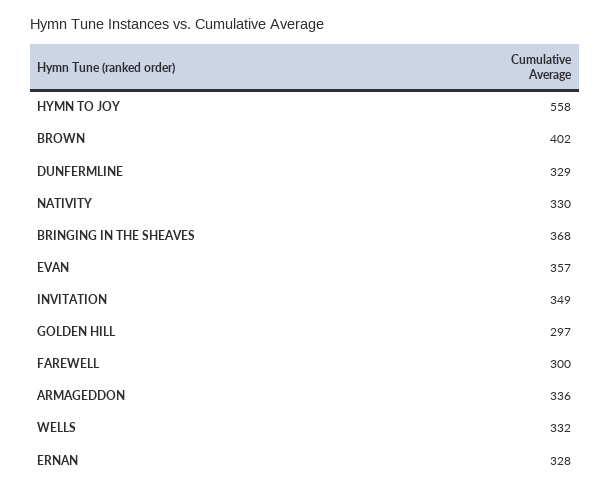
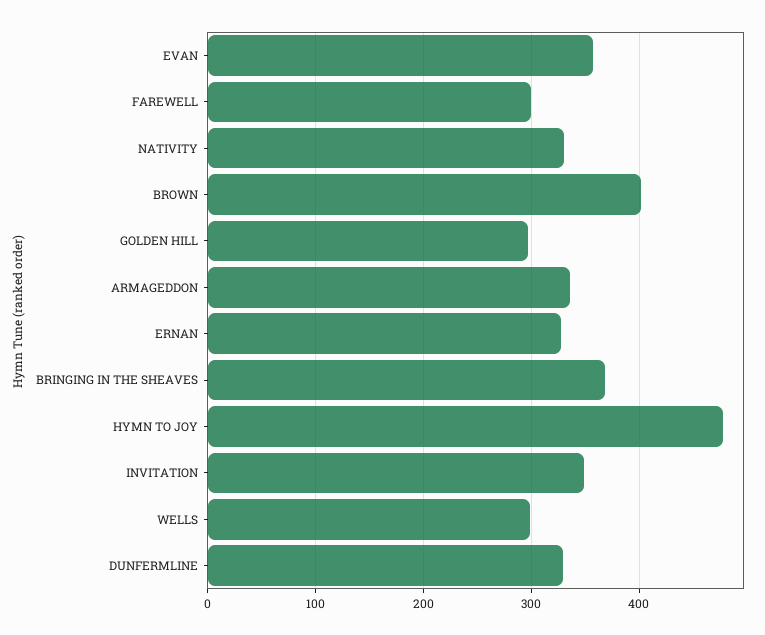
  {
-   "HYMN TO JOY": 558,
+   "HYMN TO JOY": 480,
    "BROWN": 402,
    "DUNFERMLINE": 329,
    "NATIVITY": 330,
    "BRINGING IN THE SHEAVES": 368,
    "EVAN": 357,
    "INVITATION": 349,
    "GOLDEN HILL": 297,
    "FAREWELL": 300,
    "ARMAGEDDON": 336,
-   "WELLS": 332,
+   "WELLS": 300,
    "ERNAN": 328
  }

